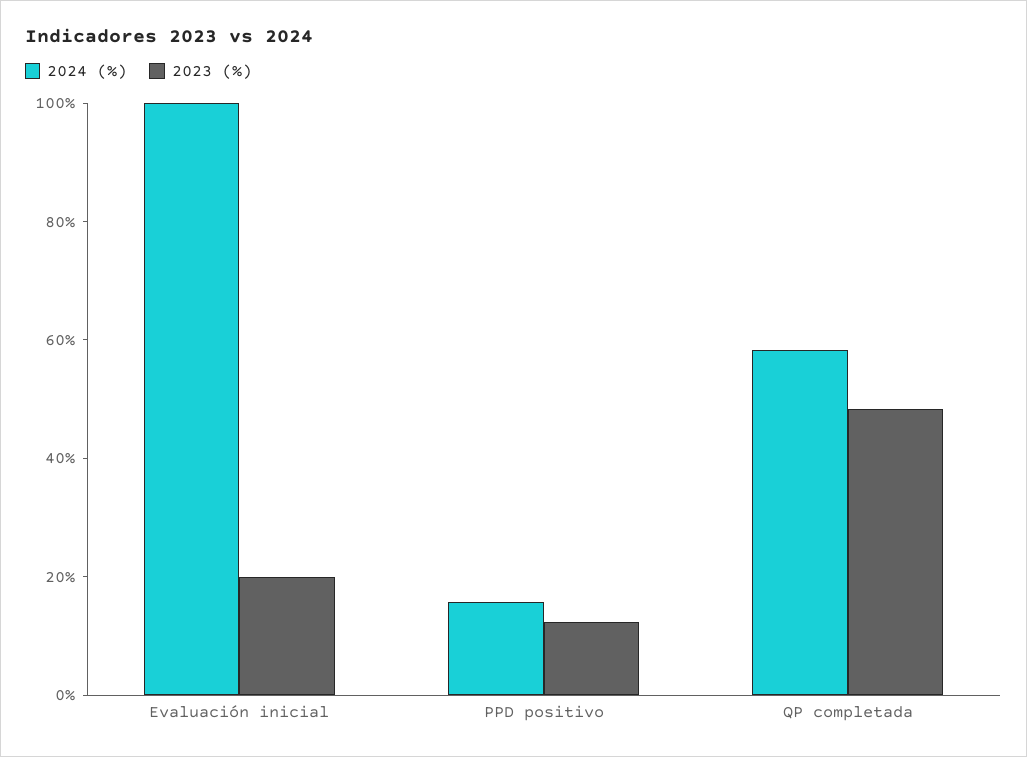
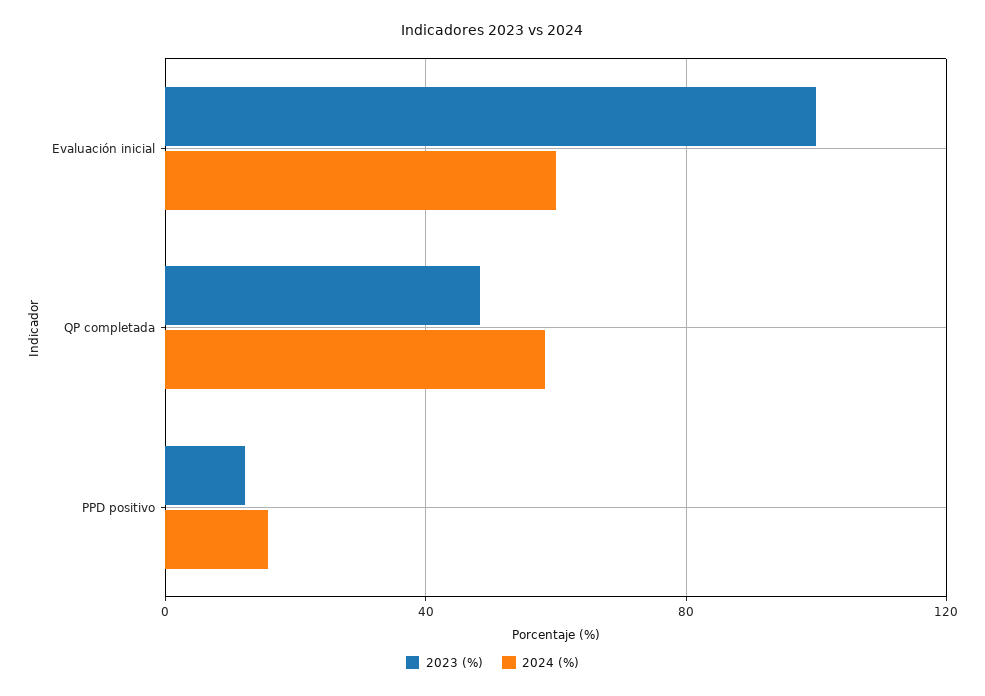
  {
    "2024 (%)": {
-     "Evaluación inicial": 100,
+     "Evaluación inicial": 60,
      "PPD positivo": 15,
      "QP completada": 60
    },
    "2023 (%)": {
-     "Evaluación inicial": 20,
+     "Evaluación inicial": 100,
      "PPD positivo": 10,
      "QP completada": 50
    }
  }

